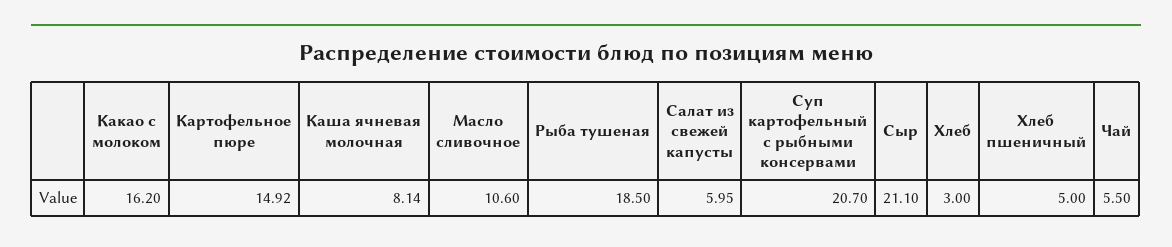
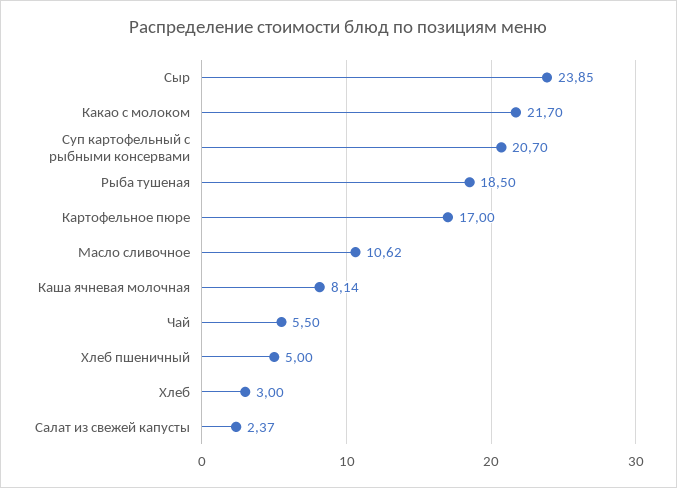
  {
-   "Какао с молоком": 16.2,
+   "Какао с молоком": 21.7,
-   "Картофельное пюре": 14.92,
+   "Картофельное пюре": 17,
    "Каша ячневая молочная": 8.14,
-   "Масло сливочное": 10.6,
+   "Масло сливочное": 10.62,
    "Рыба тушеная": 18.5,
-   "Салат из свежей капусты": 5.95,
+   "Салат из свежей капусты": 2.37,
    "Суп картофельный с рыбными консервами": 20.7,
-   "Сыр": 21.1,
+   "Сыр": 23.85,
    "Хлеб": 3,
    "Хлеб пшеничный": 5,
    "Чай": 5.5
  }

